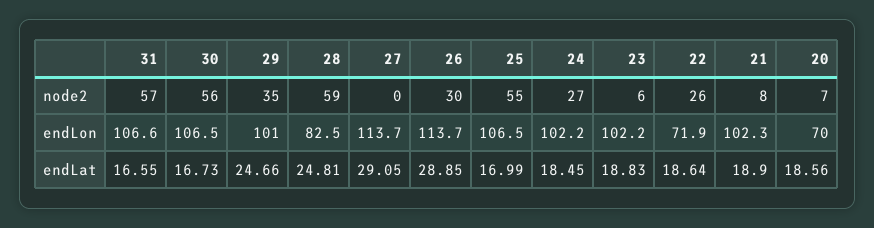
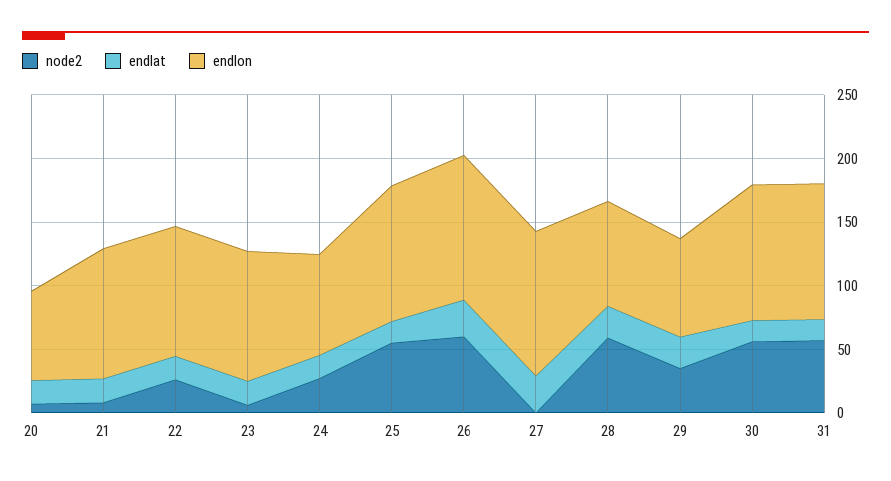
  {
    "node2": {
      "31": 57,
      "30": 56,
      "29": 35,
      "28": 59,
      "27": 0,
-     "26": 30,
+     "26": 60,
      "25": 55,
      "24": 27,
      "23": 6,
      "22": 26,
      "21": 8,
      "20": 7
    },
    "endLon": {
      "31": 106.6,
      "30": 106.5,
-     "29": 101,
+     "29": 80,
      "28": 82.5,
      "27": 113.7,
      "26": 113.7,
      "25": 106.5,
-     "24": 102.2,
+     "24": 80,
      "23": 102.2,
-     "22": 71.9,
+     "22": 100,
      "21": 102.3,
      "20": 70
    },
    "endLat": {
      "31": 16.55,
      "30": 16.73,
      "29": 24.66,
      "28": 24.81,
      "27": 29.05,
      "26": 28.85,
      "25": 16.99,
      "24": 18.45,
      "23": 18.83,
      "22": 18.64,
      "21": 18.9,
      "20": 18.56
    }
  }

